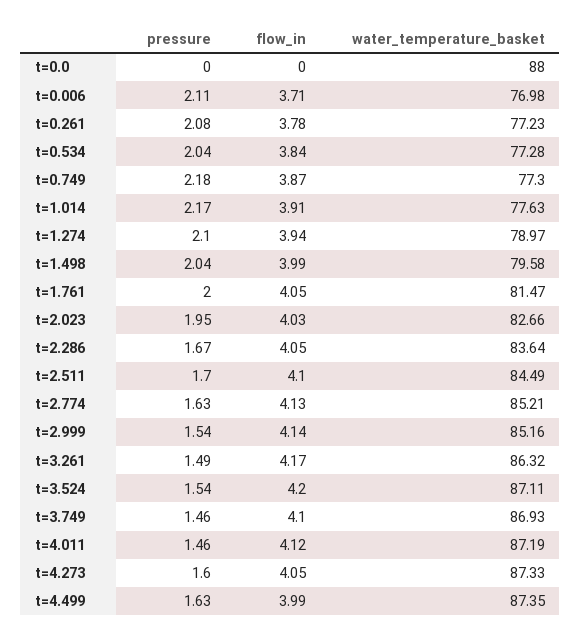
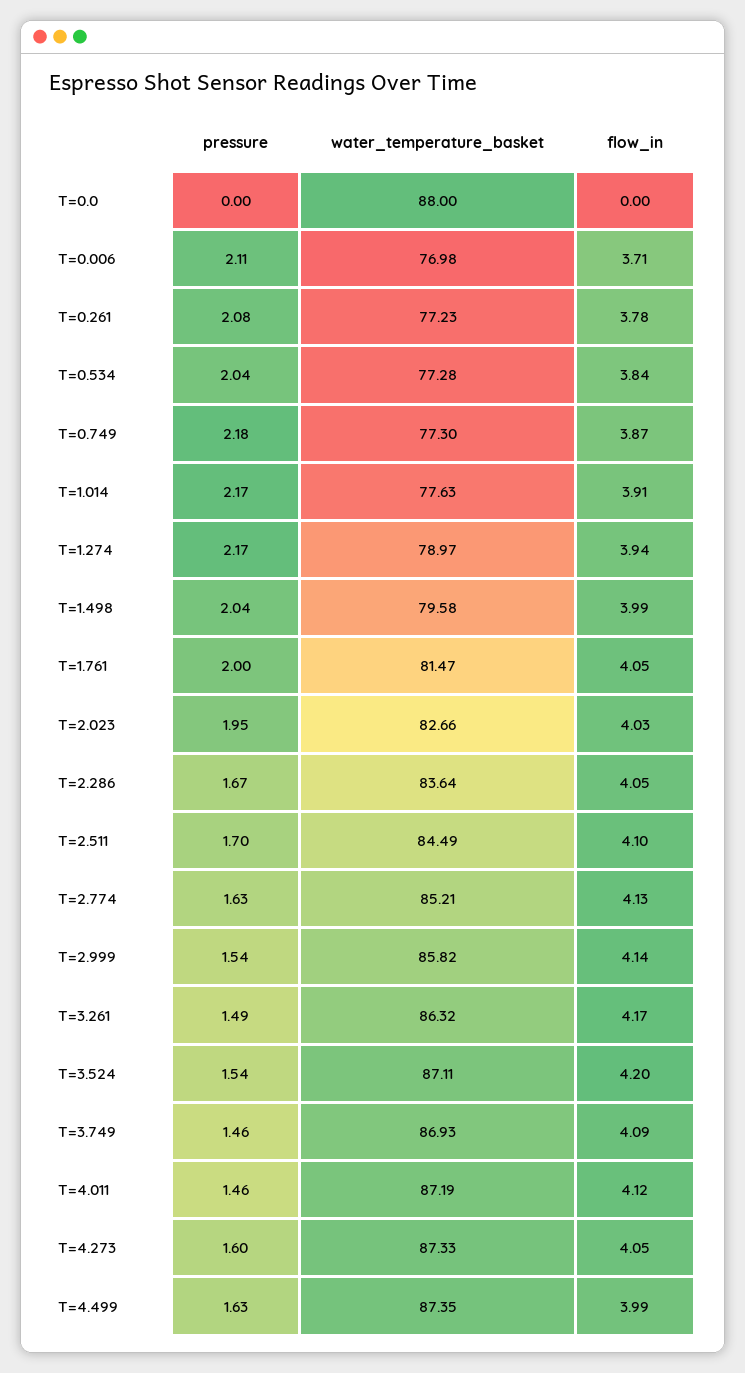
  {
    "pressure": {
      "t=0.0": 0,
      "t=0.006": 2.11,
      "t=0.261": 2.08,
      "t=0.534": 2.04,
      "t=0.749": 2.18,
      "t=1.014": 2.17,
-     "t=1.274": 2.1,
+     "t=1.274": 2.17,
      "t=1.498": 2.04,
      "t=1.761": 2,
      "t=2.023": 1.95,
      "t=2.286": 1.67,
      "t=2.511": 1.7,
      "t=2.774": 1.63,
      "t=2.999": 1.54,
      "t=3.261": 1.49,
      "t=3.524": 1.54,
      "t=3.749": 1.46,
      "t=4.011": 1.46,
      "t=4.273": 1.6,
      "t=4.499": 1.63
    },
    "flow_in": {
      "t=0.0": 0,
      "t=0.006": 3.71,
      "t=0.261": 3.78,
      "t=0.534": 3.84,
      "t=0.749": 3.87,
      "t=1.014": 3.91,
      "t=1.274": 3.94,
      "t=1.498": 3.99,
      "t=1.761": 4.05,
      "t=2.023": 4.03,
      "t=2.286": 4.05,
      "t=2.511": 4.1,
      "t=2.774": 4.13,
      "t=2.999": 4.14,
      "t=3.261": 4.17,
      "t=3.524": 4.2,
-     "t=3.749": 4.1,
+     "t=3.749": 4.09,
      "t=4.011": 4.12,
      "t=4.273": 4.05,
      "t=4.499": 3.99
    },
    "water_temperature_basket": {
      "t=0.0": 88,
      "t=0.006": 76.98,
      "t=0.261": 77.23,
      "t=0.534": 77.28,
      "t=0.749": 77.3,
      "t=1.014": 77.63,
      "t=1.274": 78.97,
      "t=1.498": 79.58,
      "t=1.761": 81.47,
      "t=2.023": 82.66,
      "t=2.286": 83.64,
      "t=2.511": 84.49,
      "t=2.774": 85.21,
-     "t=2.999": 85.16,
+     "t=2.999": 85.82,
      "t=3.261": 86.32,
      "t=3.524": 87.11,
      "t=3.749": 86.93,
      "t=4.011": 87.19,
      "t=4.273": 87.33,
      "t=4.499": 87.35
    }
  }

